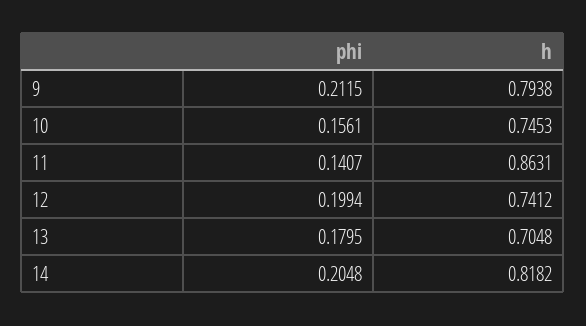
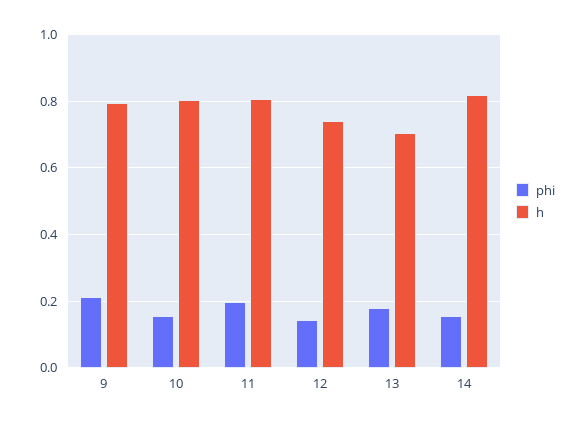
  {
    "phi": {
      "9": 0.2115,
      "10": 0.1561,
-     "11": 0.1407,
+     "11": 0.2,
-     "12": 0.1994,
+     "12": 0.14,
      "13": 0.1795,
-     "14": 0.2048
+     "14": 0.16
    },
    "h": {
      "9": 0.7938,
-     "10": 0.7453,
+     "10": 0.8,
-     "11": 0.8631,
+     "11": 0.8,
      "12": 0.7412,
      "13": 0.7048,
      "14": 0.8182
    }
  }

